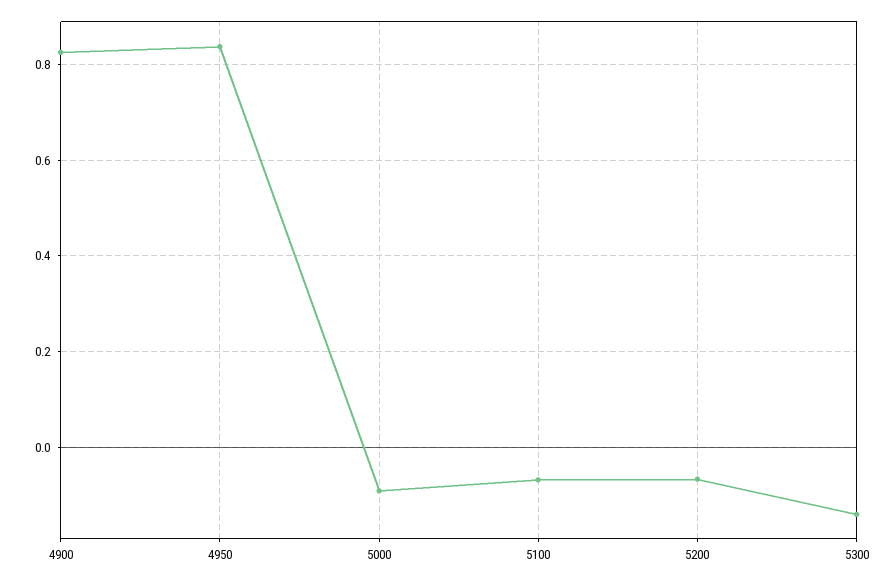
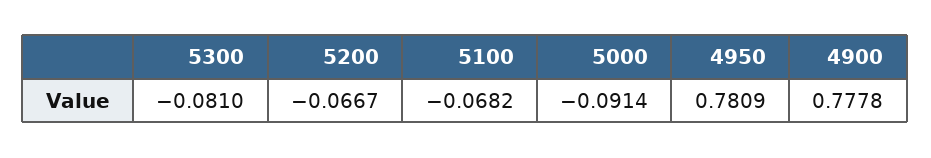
  {
-   "4900": 0.82,
+   "4900": 0.7778,
-   "4950": 0.84,
+   "4950": 0.7809,
    "5000": -0.0914,
    "5100": -0.0682,
    "5200": -0.0667,
-   "5300": -0.14
+   "5300": -0.081
  }

